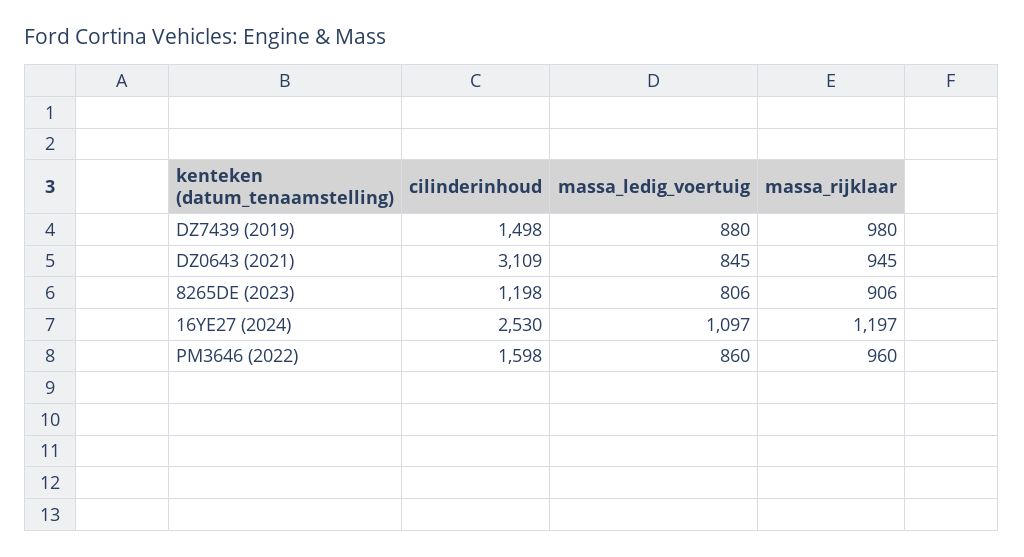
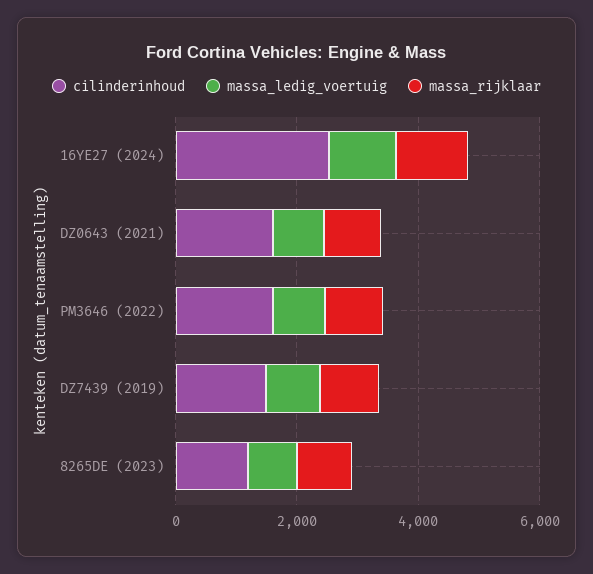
  {
    "cilinderinhoud": {
      "DZ7439 (2019)": 1498,
-     "DZ0643 (2021)": 3109,
+     "DZ0643 (2021)": 1500,
      "8265DE (2023)": 1198,
      "16YE27 (2024)": 2530,
      "PM3646 (2022)": 1598
    },
    "massa_ledig_voertuig": {
      "DZ7439 (2019)": 880,
      "DZ0643 (2021)": 845,
      "8265DE (2023)": 806,
      "16YE27 (2024)": 1097,
      "PM3646 (2022)": 860
    },
    "massa_rijklaar": {
      "DZ7439 (2019)": 980,
      "DZ0643 (2021)": 945,
      "8265DE (2023)": 906,
      "16YE27 (2024)": 1197,
      "PM3646 (2022)": 960
    }
  }

